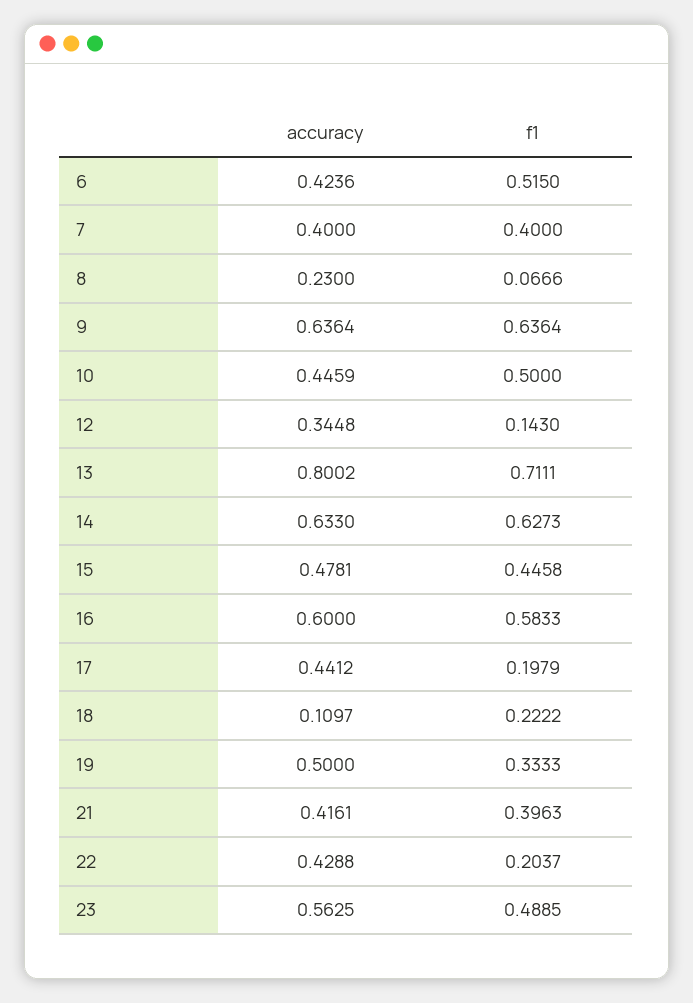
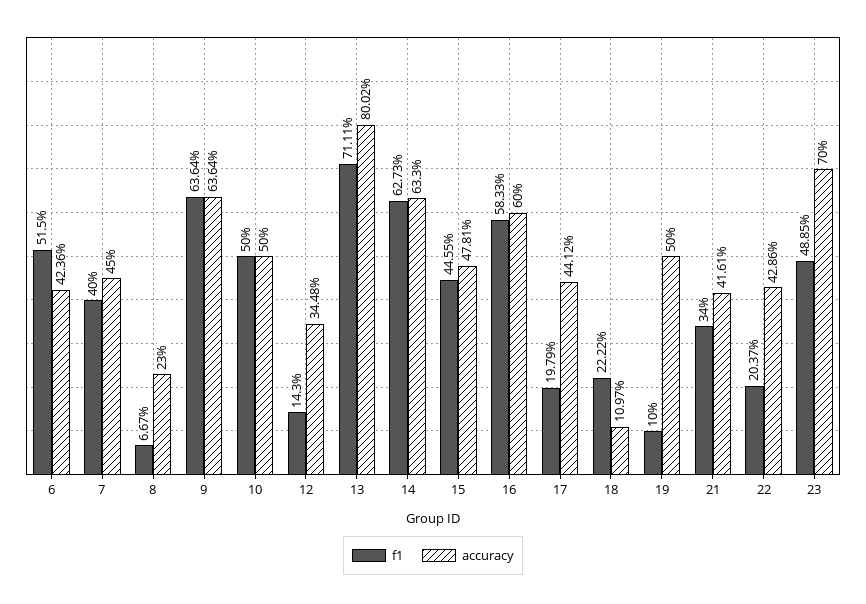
  {
    "accuracy": {
      "6": 0.4236,
-     "7": 0.4,
+     "7": 0.45,
      "8": 0.23,
      "9": 0.6364,
-     "10": 0.4459,
+     "10": 0.5,
      "12": 0.3448,
      "13": 0.8002,
      "14": 0.633,
      "15": 0.4781,
      "16": 0.6,
      "17": 0.4412,
      "18": 0.1097,
      "19": 0.5,
      "21": 0.4161,
-     "22": 0.4288,
+     "22": 0.4286,
-     "23": 0.5625
+     "23": 0.7
    },
    "f1": {
      "6": 0.515,
      "7": 0.4,
-     "8": 0.0666,
+     "8": 0.0667,
      "9": 0.6364,
      "10": 0.5,
      "12": 0.143,
      "13": 0.7111,
      "14": 0.6273,
-     "15": 0.4458,
+     "15": 0.4455,
      "16": 0.5833,
      "17": 0.1979,
      "18": 0.2222,
-     "19": 0.3333,
+     "19": 0.1,
-     "21": 0.3963,
+     "21": 0.34,
      "22": 0.2037,
      "23": 0.4885
    }
  }

